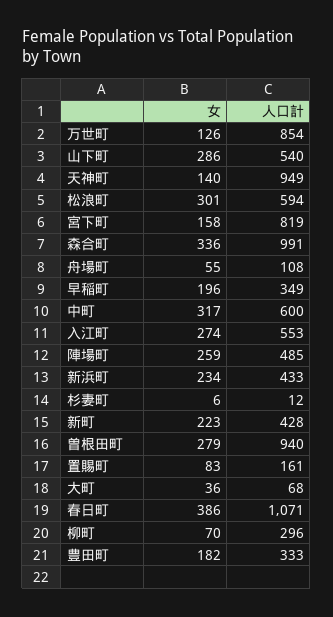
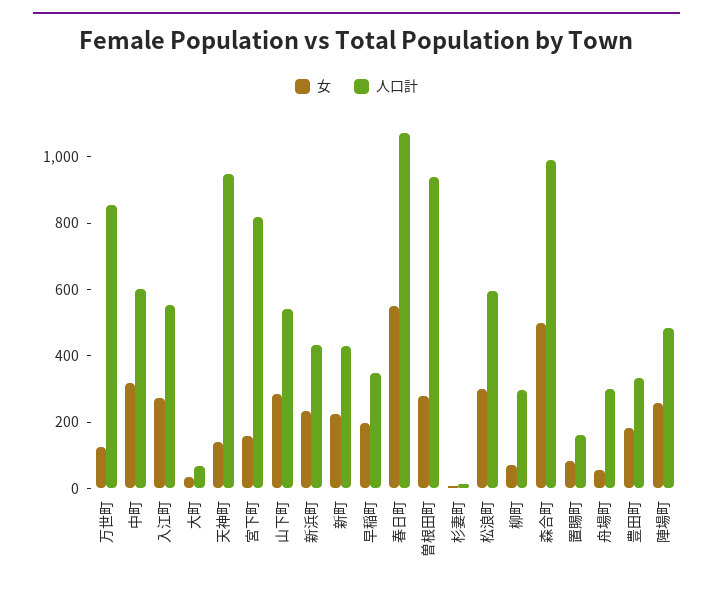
  {
    "女": {
      "万世町": 126,
      "山下町": 286,
      "天神町": 140,
      "松浪町": 301,
      "宮下町": 158,
-     "森合町": 336,
+     "森合町": 500,
      "舟場町": 55,
      "早稲町": 196,
      "中町": 317,
      "入江町": 274,
      "陣場町": 259,
      "新浜町": 234,
      "杉妻町": 6,
      "新町": 223,
      "曽根田町": 279,
      "置賜町": 83,
      "大町": 36,
-     "春日町": 386,
+     "春日町": 550,
      "柳町": 70,
      "豊田町": 182
    },
    "人口計": {
      "万世町": 854,
      "山下町": 540,
      "天神町": 949,
      "松浪町": 594,
      "宮下町": 819,
      "森合町": 991,
-     "舟場町": 108,
+     "舟場町": 300,
      "早稲町": 349,
      "中町": 600,
      "入江町": 553,
      "陣場町": 485,
      "新浜町": 433,
      "杉妻町": 12,
      "新町": 428,
      "曽根田町": 940,
      "置賜町": 161,
      "大町": 68,
      "春日町": 1071,
      "柳町": 296,
      "豊田町": 333
    }
  }

